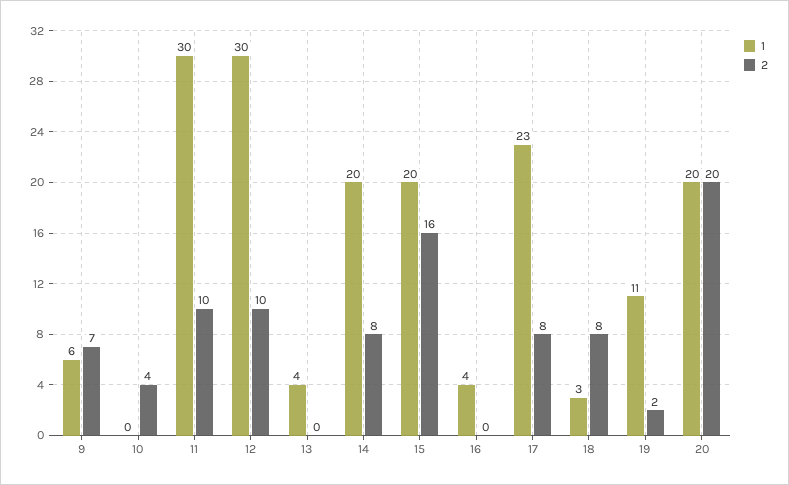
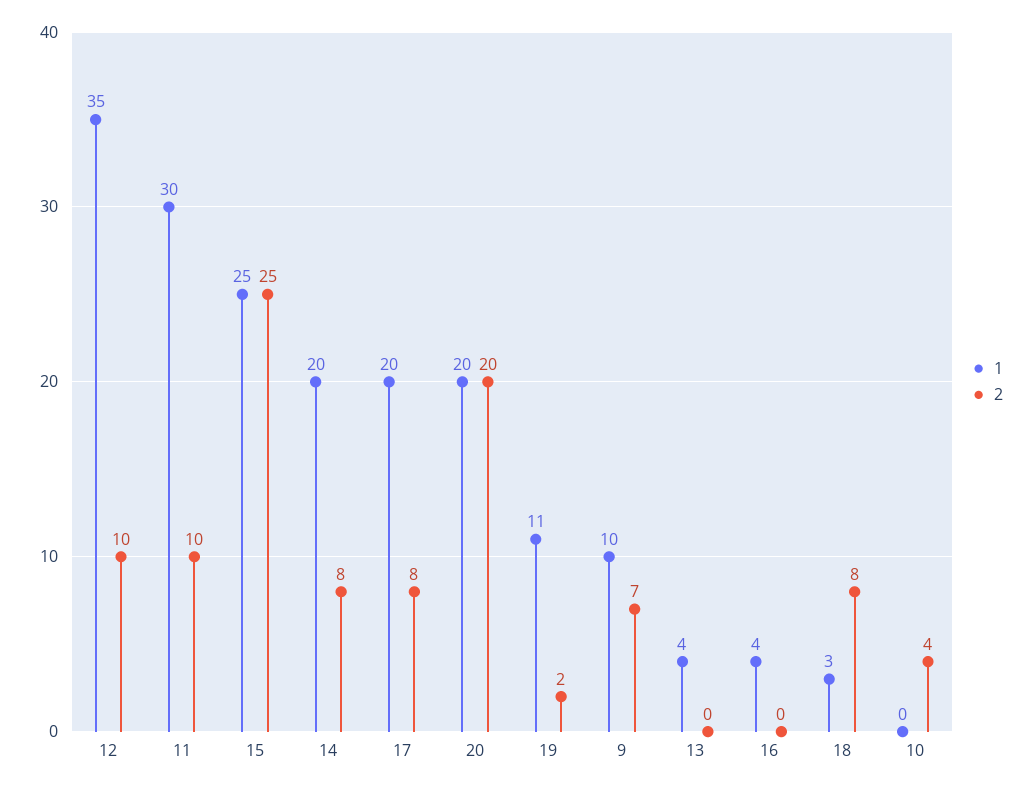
  {
    "1": {
-     "9": 6,
+     "9": 10,
      "10": 0,
      "11": 30,
-     "12": 30,
+     "12": 35,
      "13": 4,
      "14": 20,
-     "15": 20,
+     "15": 25,
      "16": 4,
-     "17": 23,
+     "17": 20,
      "18": 3,
      "19": 11,
      "20": 20
    },
    "2": {
      "9": 7,
      "10": 4,
      "11": 10,
      "12": 10,
      "13": 0,
      "14": 8,
-     "15": 16,
+     "15": 25,
      "16": 0,
      "17": 8,
      "18": 8,
      "19": 2,
      "20": 20
    }
  }

